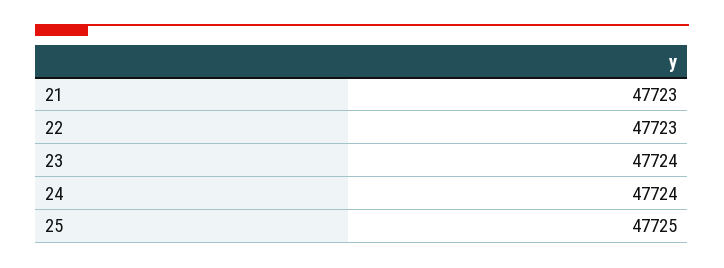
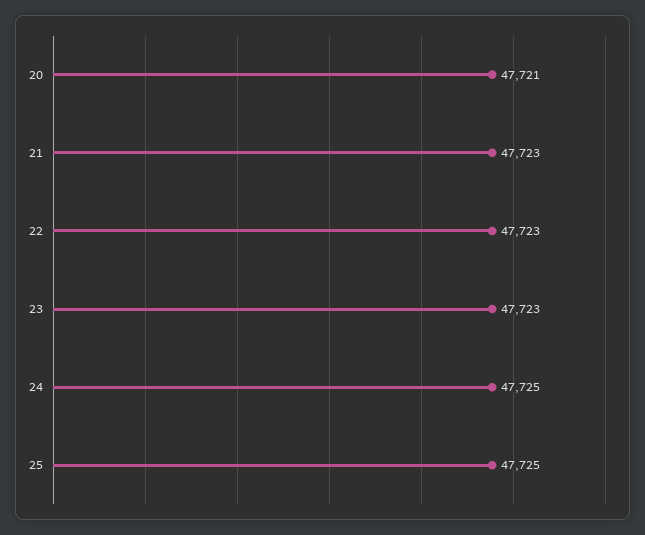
  {
    "21": 47723,
    "22": 47723,
-   "23": 47724,
+   "23": 47723,
-   "24": 47724,
+   "24": 47725,
-   "25": 47725
+   "25": 47725,
+   "20": 47721
  }

